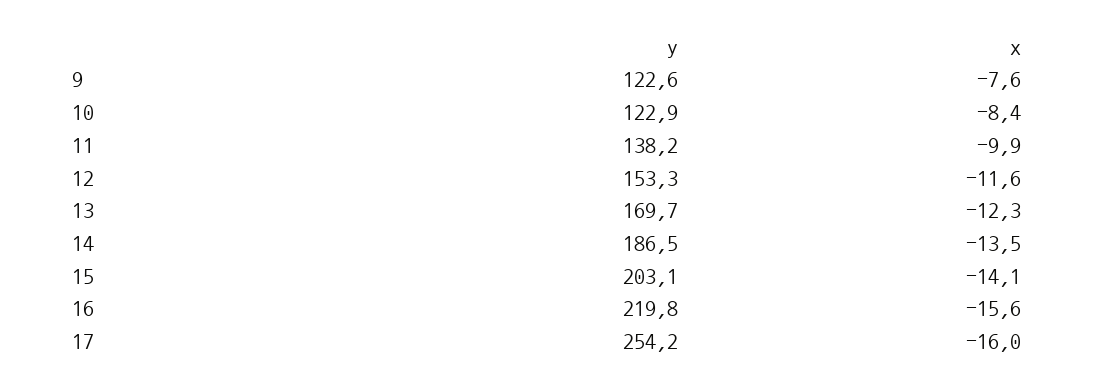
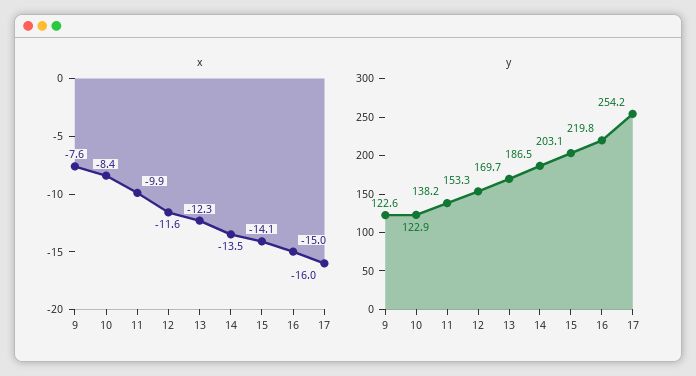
  {
    "y": {
      "9": 122.6,
      "10": 122.9,
      "11": 138.2,
      "12": 153.3,
      "13": 169.7,
      "14": 186.5,
      "15": 203.1,
      "16": 219.8,
      "17": 254.2
    },
    "x": {
      "9": -7.6,
      "10": -8.4,
      "11": -9.9,
      "12": -11.6,
      "13": -12.3,
      "14": -13.5,
      "15": -14.1,
-     "16": -15.6,
+     "16": -15,
      "17": -16
    }
  }

